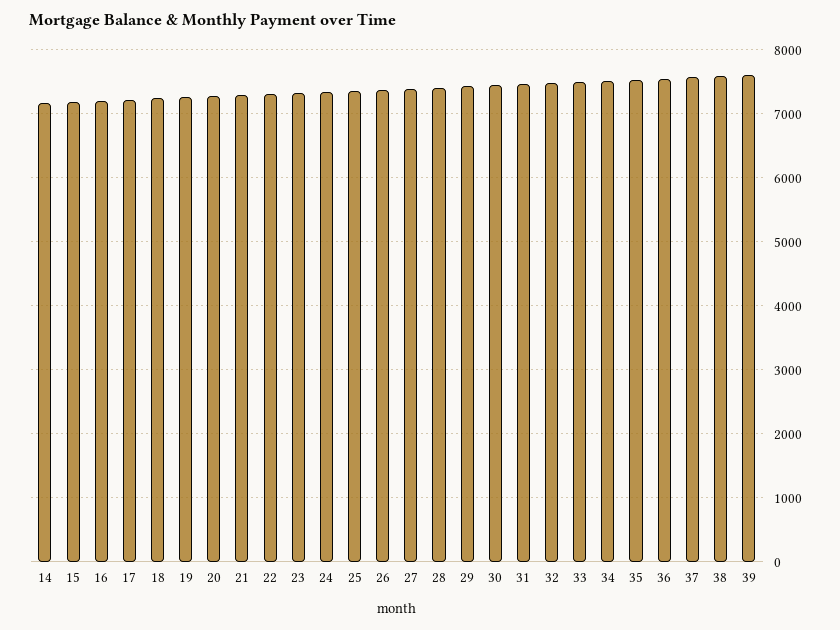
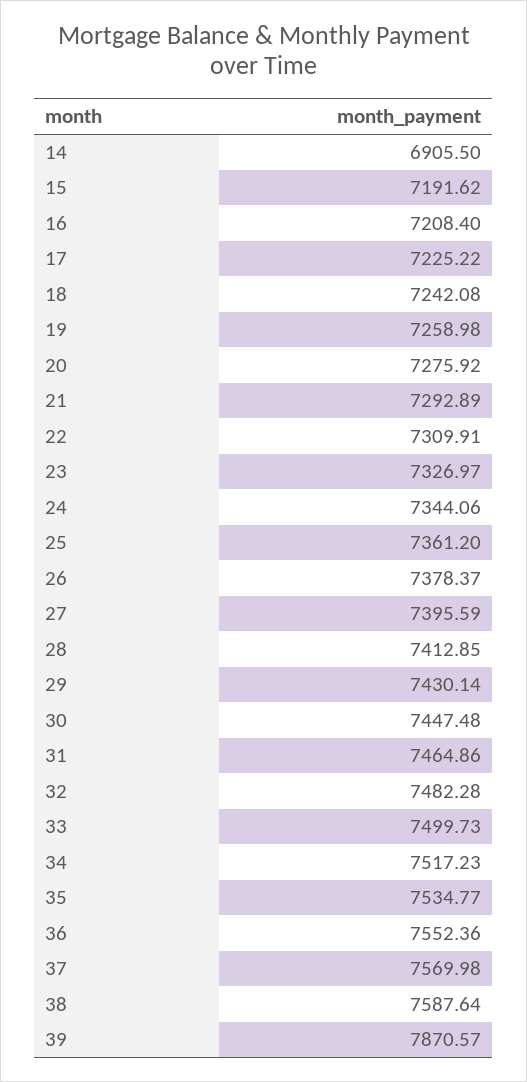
  {
-   "14": 7200,
+   "14": 6905.5,
    "15": 7191.62,
    "16": 7208.4,
    "17": 7225.22,
    "18": 7242.08,
    "19": 7258.98,
    "20": 7275.92,
    "21": 7292.89,
    "22": 7309.91,
    "23": 7326.97,
    "24": 7344.06,
    "25": 7361.2,
    "26": 7378.37,
    "27": 7395.59,
    "28": 7412.85,
    "29": 7430.14,
    "30": 7447.48,
    "31": 7464.86,
    "32": 7482.28,
    "33": 7499.73,
    "34": 7517.23,
    "35": 7534.77,
    "36": 7552.36,
    "37": 7569.98,
    "38": 7587.64,
-   "39": 7600
+   "39": 7870.57
  }

